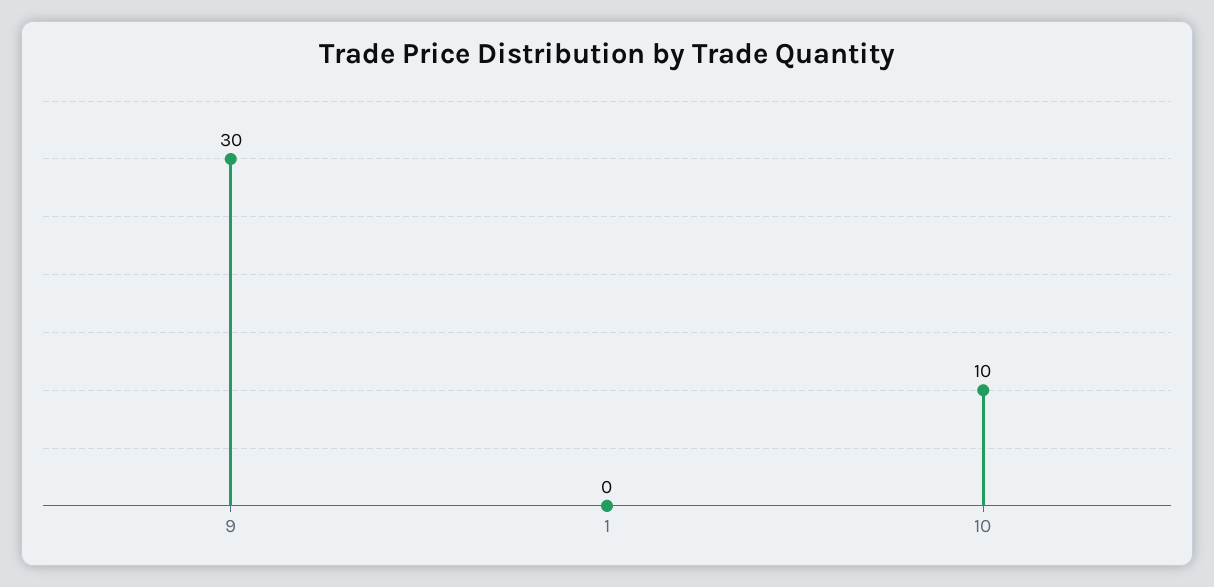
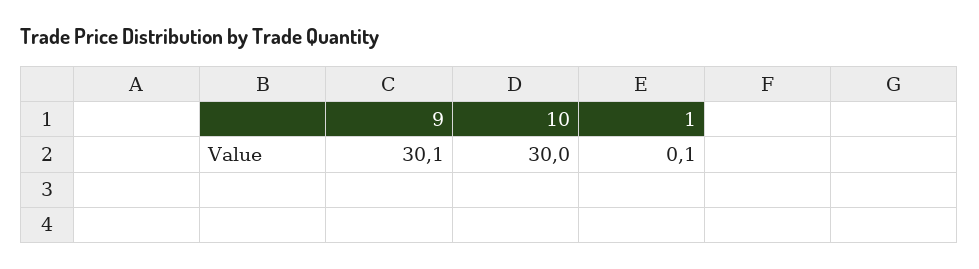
  {
    "9": 30.1,
    "1": 0.1,
-   "10": 10
+   "10": 30
  }

